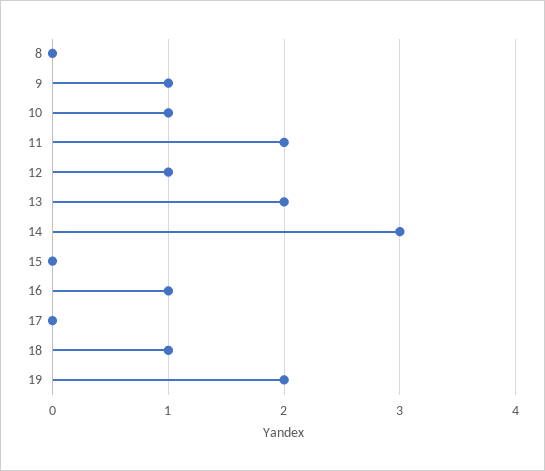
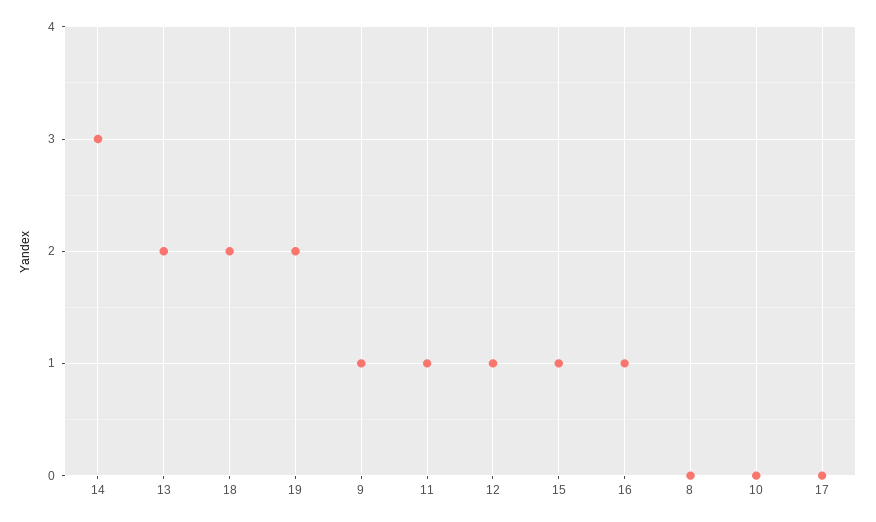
  {
    "8": 0,
    "9": 1,
-   "10": 1,
+   "10": 0,
-   "11": 2,
+   "11": 1,
    "12": 1,
    "13": 2,
    "14": 3,
-   "15": 0,
+   "15": 1,
    "16": 1,
    "17": 0,
-   "18": 1,
+   "18": 2,
    "19": 2
  }

